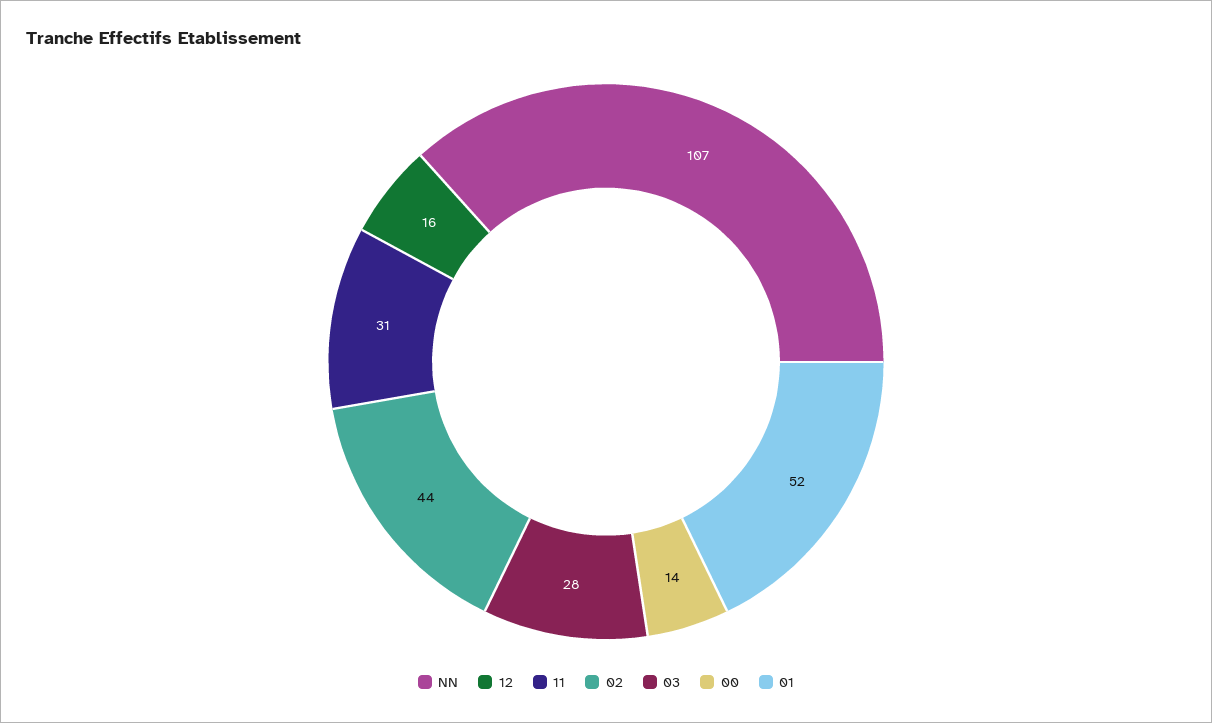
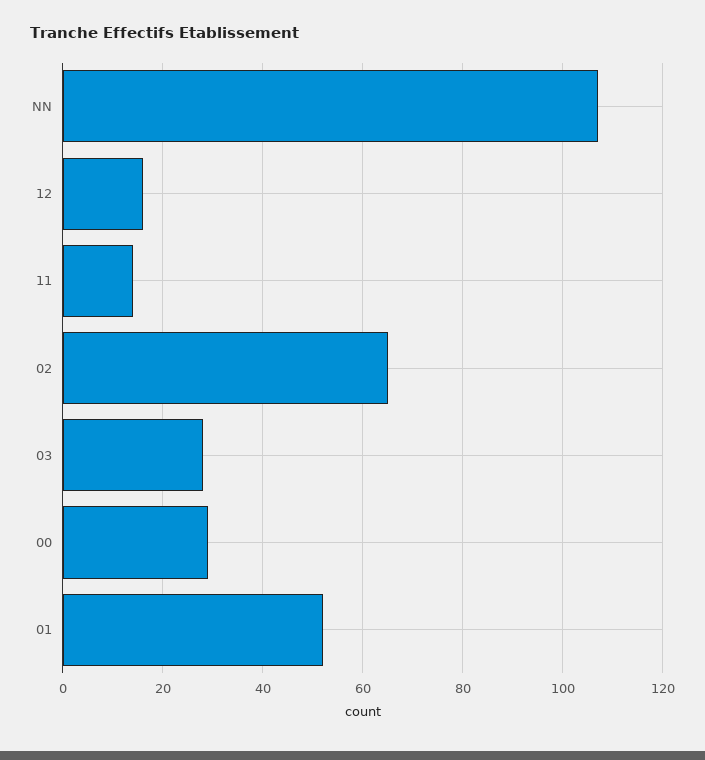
  {
    "NN": 107,
    "12": 16,
-   "11": 31,
+   "11": 15,
-   "02": 44,
+   "02": 65,
    "03": 28,
-   "00": 14,
+   "00": 30,
    "01": 52
  }

